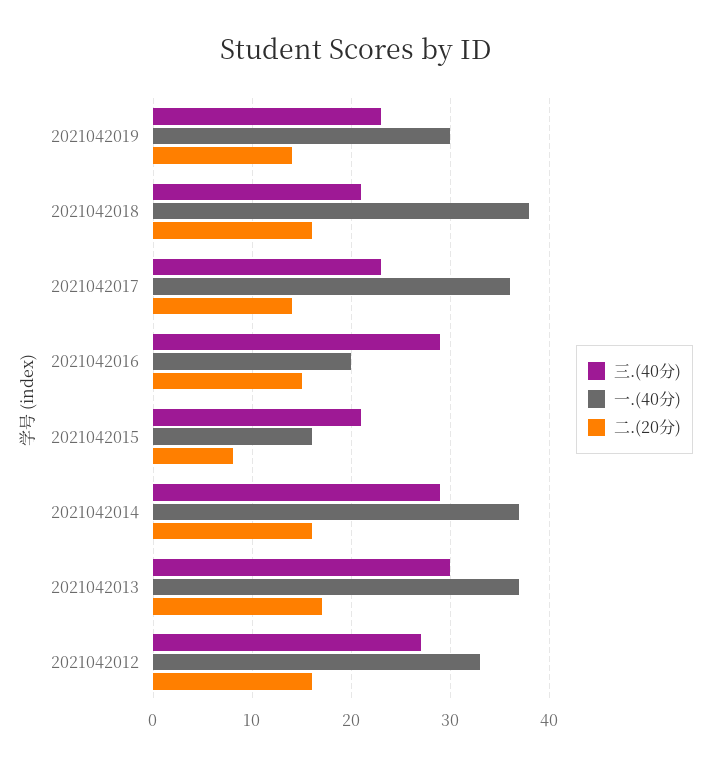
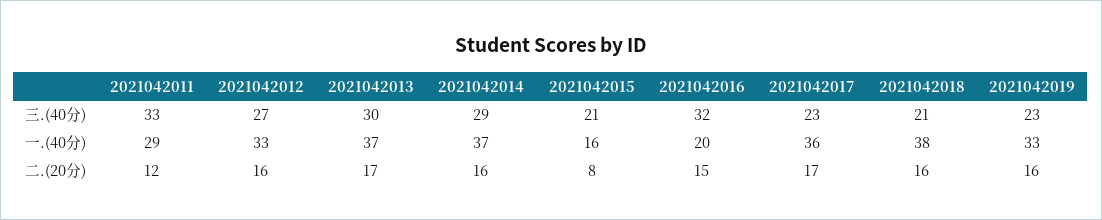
  {
    "三.(40分)": {
      "2021042019": 23,
      "2021042018": 21,
      "2021042017": 23,
-     "2021042016": 29,
+     "2021042016": 32,
      "2021042015": 21,
      "2021042014": 29,
      "2021042013": 30,
-     "2021042012": 27
+     "2021042012": 27,
+     "2021042011": 33
    },
    "一.(40分)": {
-     "2021042019": 30,
+     "2021042019": 33,
      "2021042018": 38,
      "2021042017": 36,
      "2021042016": 20,
      "2021042015": 16,
      "2021042014": 37,
      "2021042013": 37,
-     "2021042012": 33
+     "2021042012": 33,
+     "2021042011": 29
    },
    "二.(20分)": {
-     "2021042019": 14,
+     "2021042019": 16,
      "2021042018": 16,
-     "2021042017": 14,
+     "2021042017": 17,
      "2021042016": 15,
      "2021042015": 8,
      "2021042014": 16,
      "2021042013": 17,
-     "2021042012": 16
+     "2021042012": 16,
+     "2021042011": 12
    }
  }

